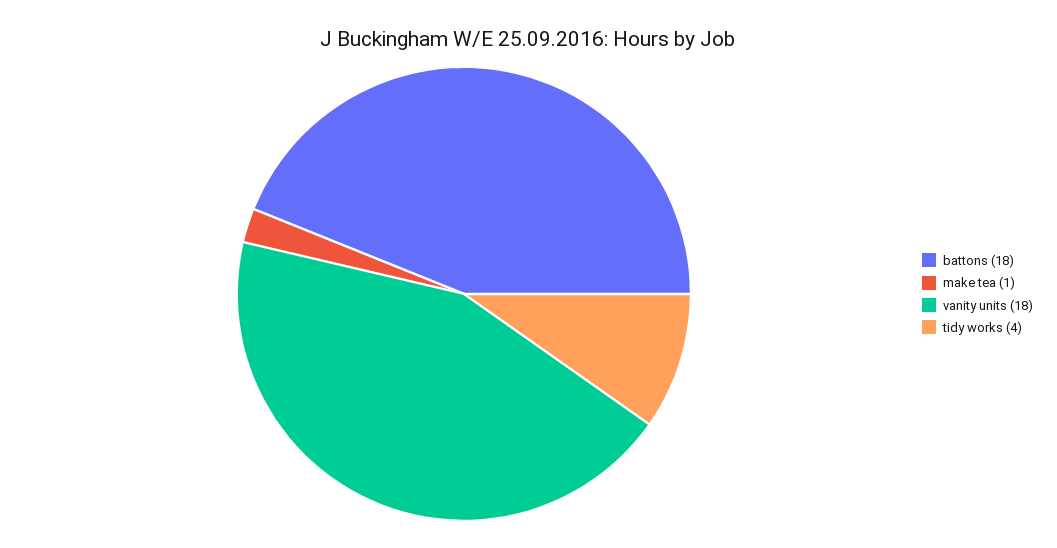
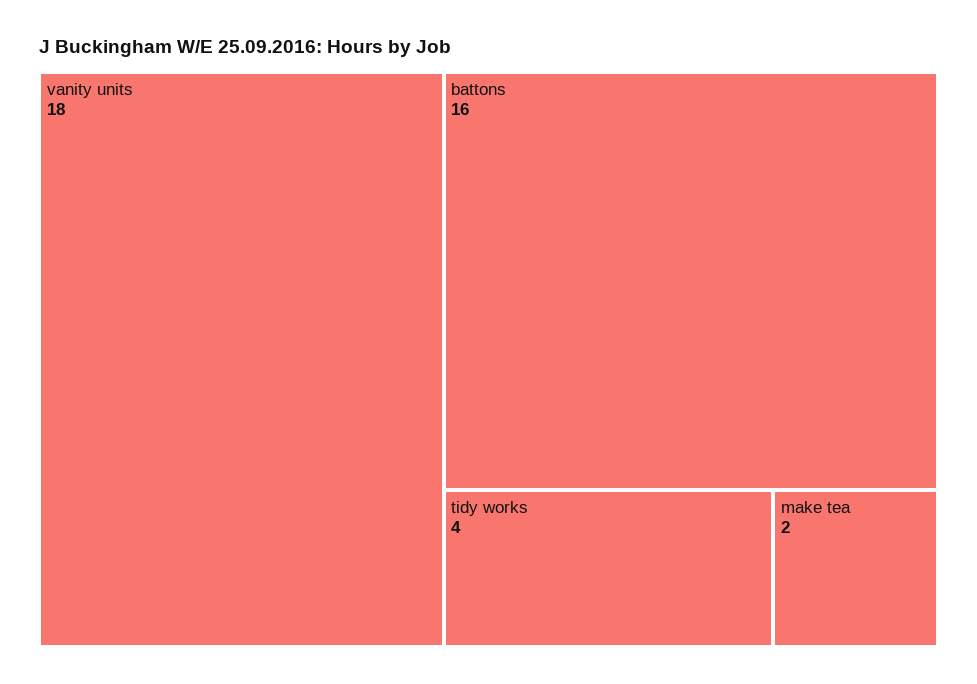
  {
-   "battons": 18,
+   "battons": 16,
-   "make tea": 1,
+   "make tea": 2,
    "vanity units": 18,
    "tidy works": 4
  }

